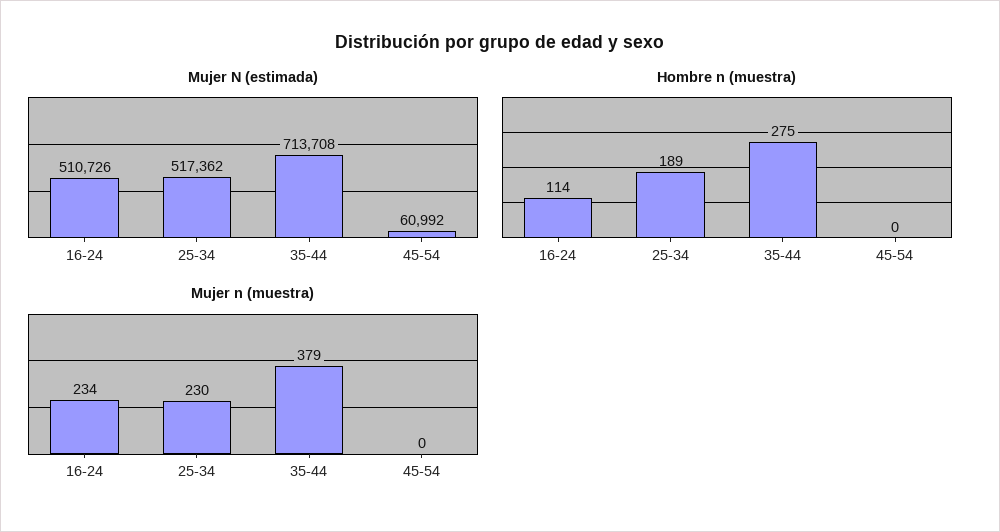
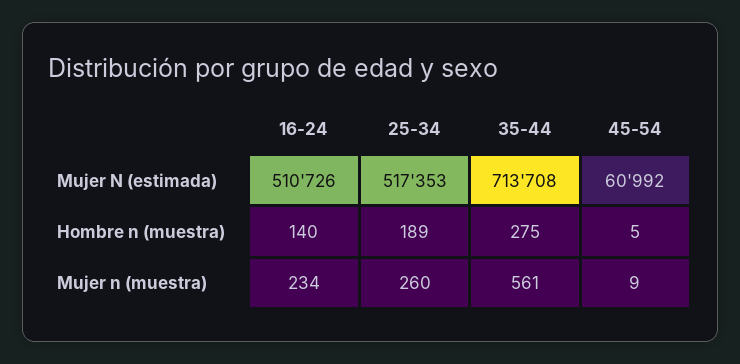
  {
    "Mujer N (estimada)": {
      "16-24": 510726,
-     "25-34": 517362,
+     "25-34": 517353,
      "35-44": 713708,
      "45-54": 60992
    },
    "Hombre n (muestra)": {
-     "16-24": 114,
+     "16-24": 140,
      "25-34": 189,
      "35-44": 275,
-     "45-54": 0
+     "45-54": 5
    },
    "Mujer n (muestra)": {
      "16-24": 234,
-     "25-34": 230,
+     "25-34": 260,
-     "35-44": 379,
+     "35-44": 561,
-     "45-54": 0
+     "45-54": 9
    }
  }

